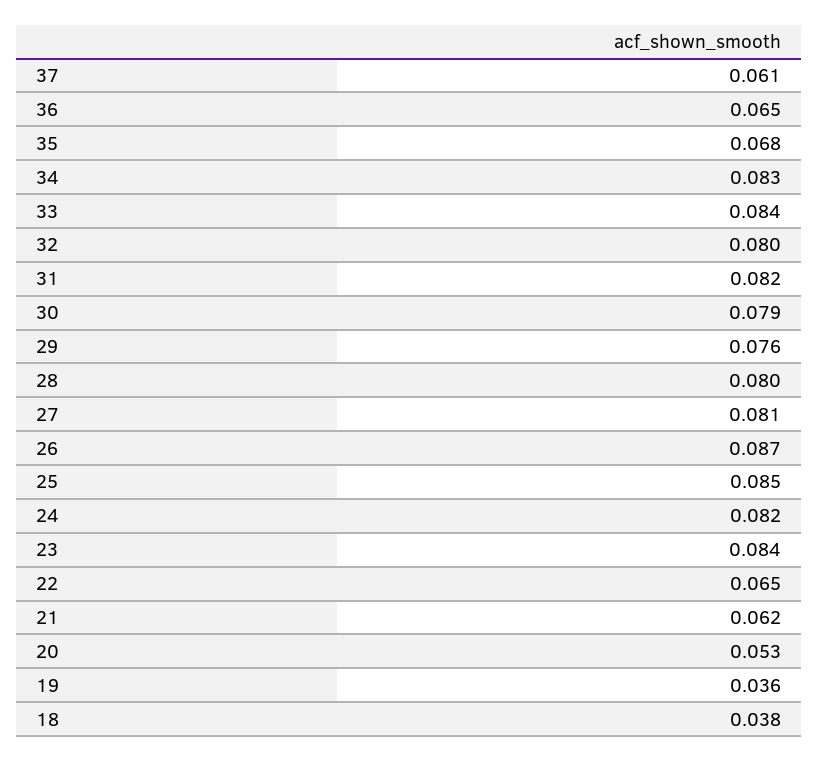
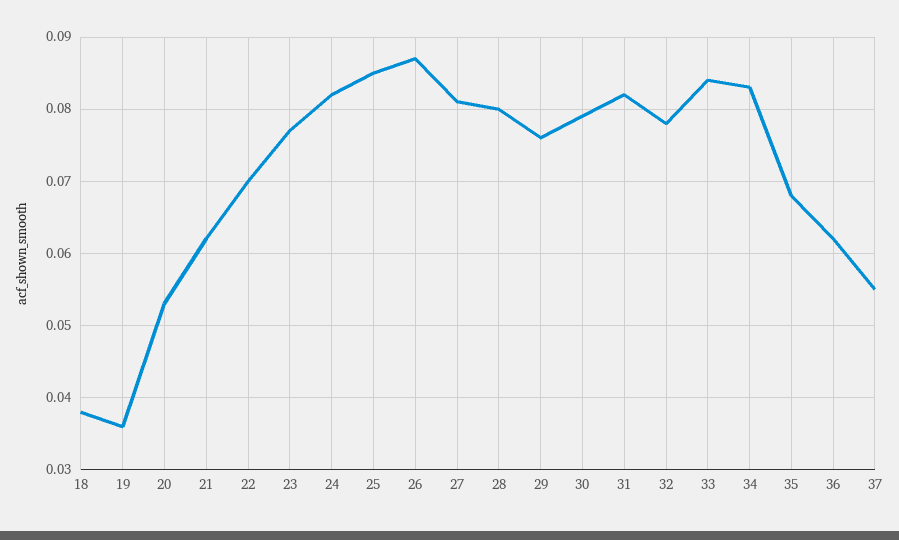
  {
-   "37": 0.061,
+   "37": 0.055,
-   "36": 0.065,
+   "36": 0.062,
    "35": 0.068,
    "34": 0.083,
    "33": 0.084,
-   "32": 0.08,
+   "32": 0.078,
    "31": 0.082,
    "30": 0.079,
    "29": 0.076,
    "28": 0.08,
    "27": 0.081,
    "26": 0.087,
    "25": 0.085,
    "24": 0.082,
-   "23": 0.084,
+   "23": 0.077,
-   "22": 0.065,
+   "22": 0.07,
    "21": 0.062,
    "20": 0.053,
    "19": 0.036,
    "18": 0.038
  }

